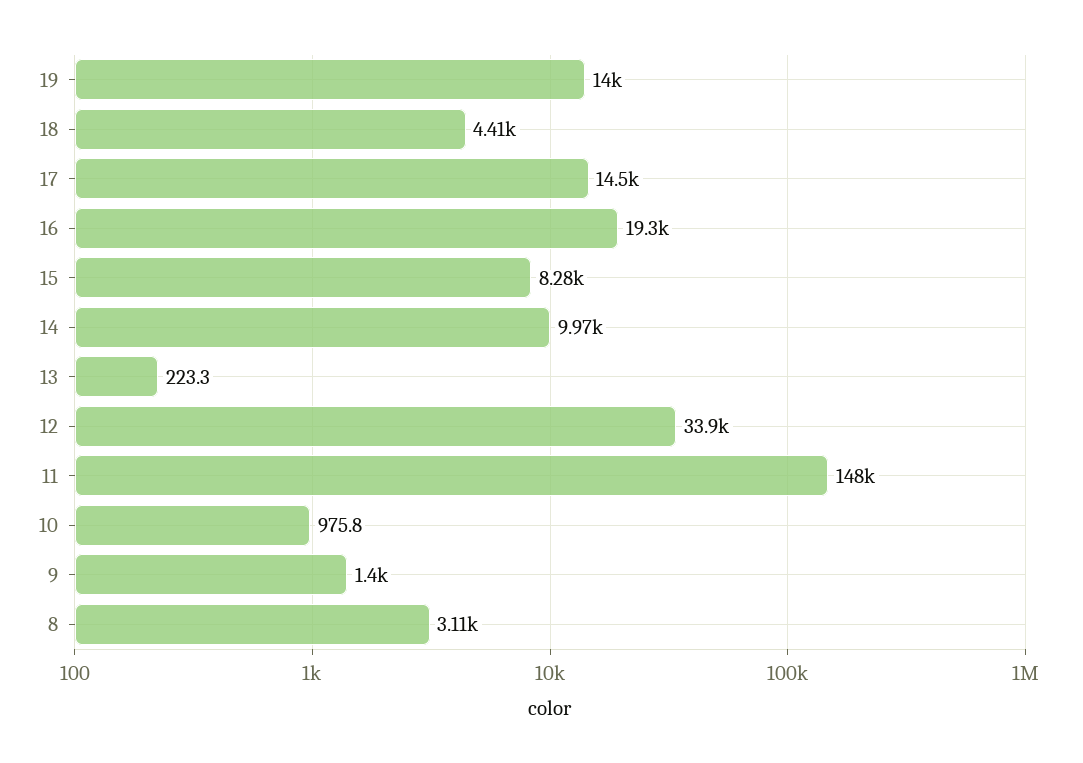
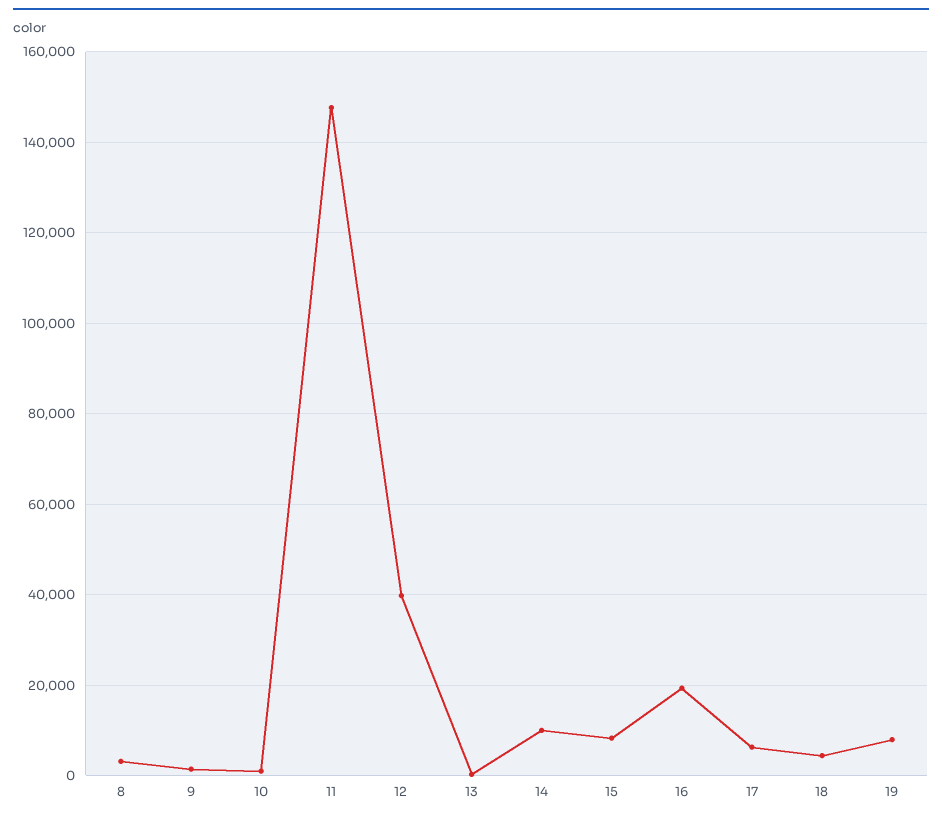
  {
-   "19": 14000,
+   "19": 8000,
    "18": 4410,
-   "17": 14500,
+   "17": 6000,
    "16": 19300,
    "15": 8280,
    "14": 9970,
    "13": 223.3,
-   "12": 33900,
+   "12": 40000,
    "11": 148000,
    "10": 975.8,
    "9": 1400,
    "8": 3110
  }

